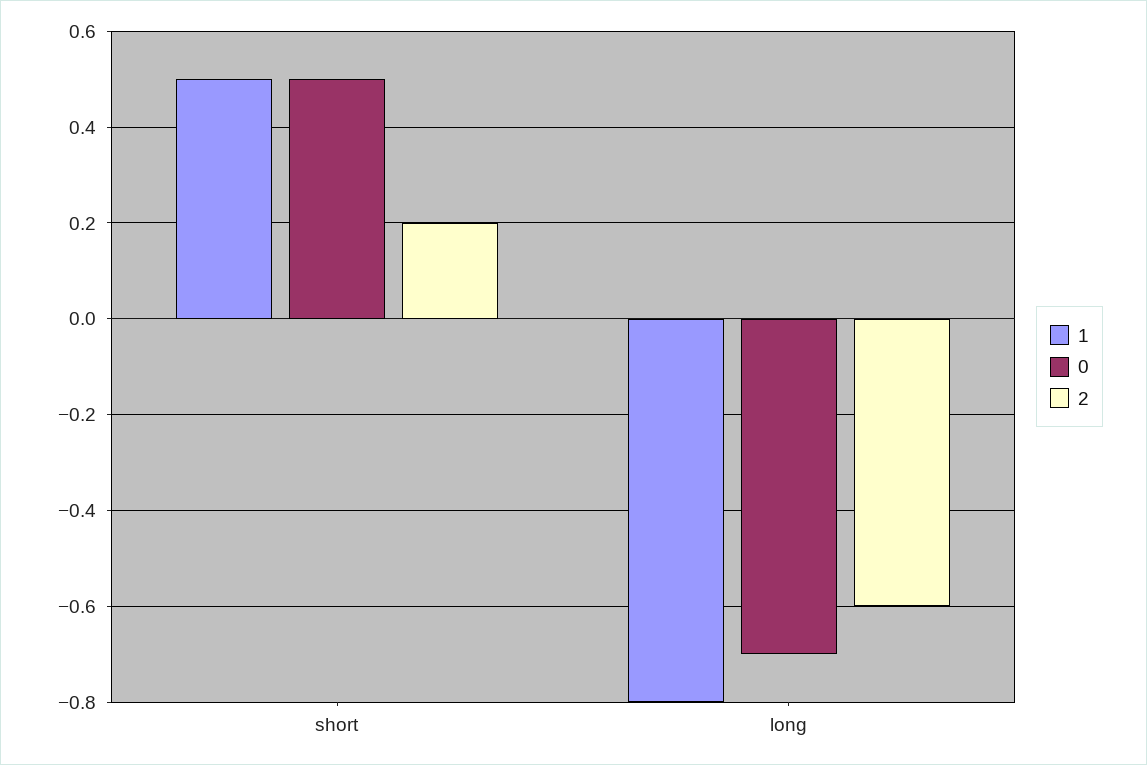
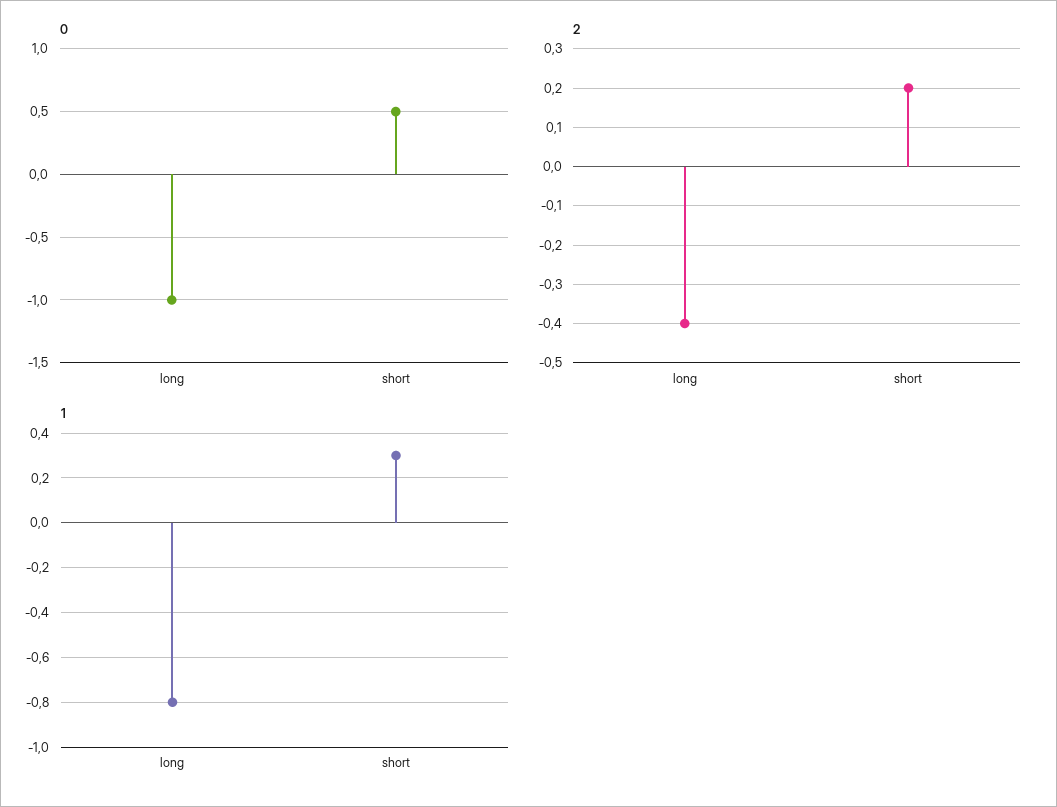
  {
    "1": {
-     "short": 0.5,
+     "short": 0.3,
      "long": -0.8
    },
    "0": {
      "short": 0.5,
-     "long": -0.7
+     "long": -1
    },
    "2": {
      "short": 0.2,
-     "long": -0.6
+     "long": -0.4
    }
  }

